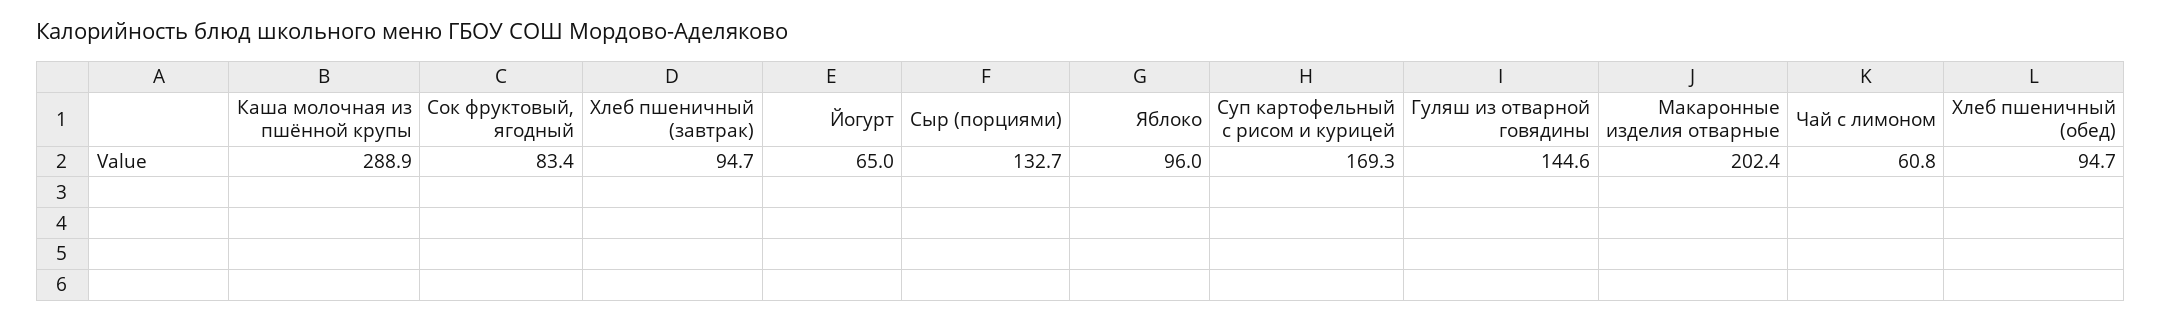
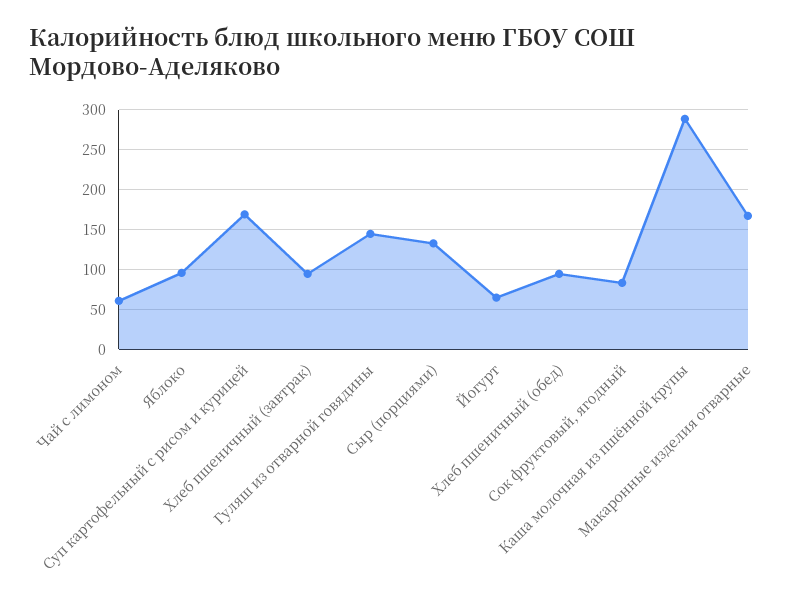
  {
    "Каша молочная из пшённой крупы": 288.9,
    "Сок фруктовый, ягодный": 83.4,
    "Хлеб пшеничный (завтрак)": 94.7,
    "Йогурт": 65,
    "Сыр (порциями)": 132.7,
    "Яблоко": 96,
    "Суп картофельный с рисом и курицей": 169.3,
    "Гуляш из отварной говядины": 144.6,
-   "Макаронные изделия отварные": 202.4,
+   "Макаронные изделия отварные": 170,
    "Чай с лимоном": 60.8,
    "Хлеб пшеничный (обед)": 94.7
  }

